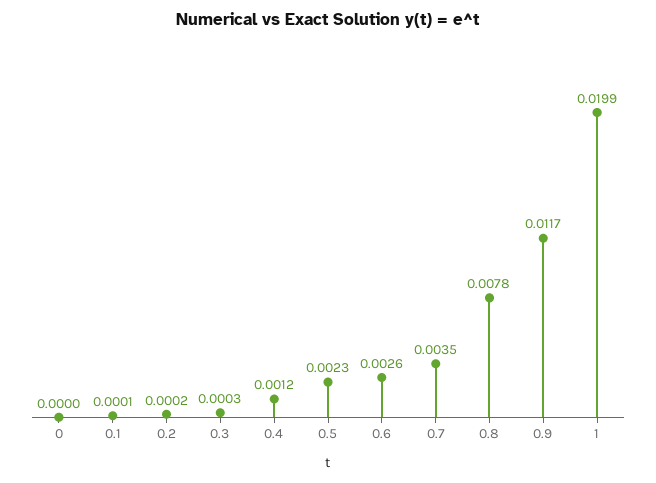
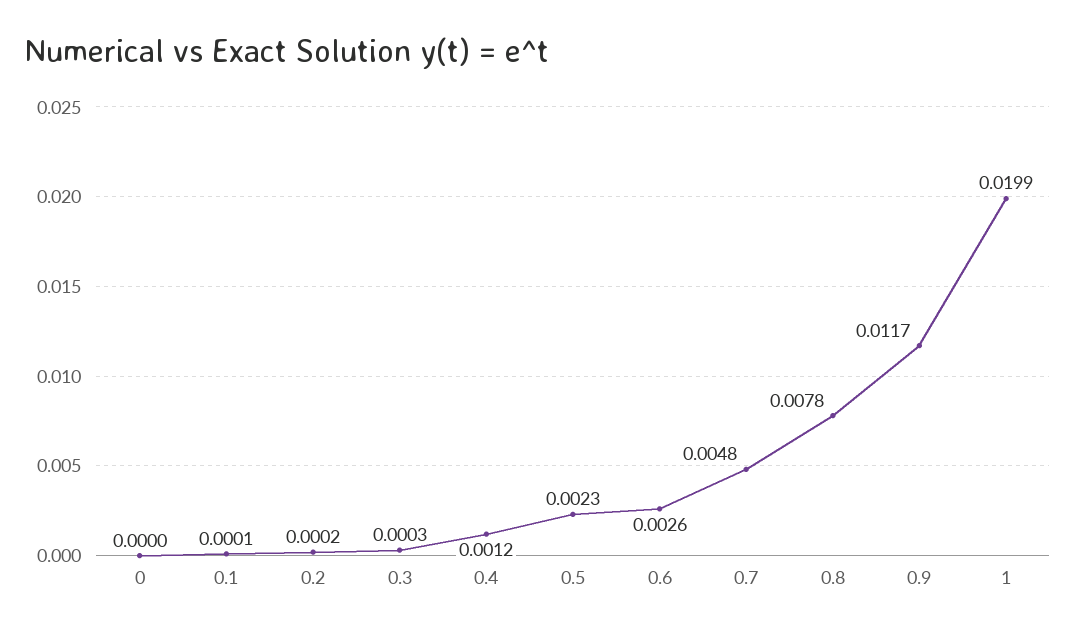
  {
    "0": 0,
    "0.1": 0.0001,
    "0.2": 0.0002,
    "0.3": 0.0003,
    "0.4": 0.0012,
    "0.5": 0.0023,
    "0.6": 0.0026,
-   "0.7": 0.0035,
+   "0.7": 0.0048,
    "0.8": 0.0078,
    "0.9": 0.0117,
    "1": 0.0199
  }

